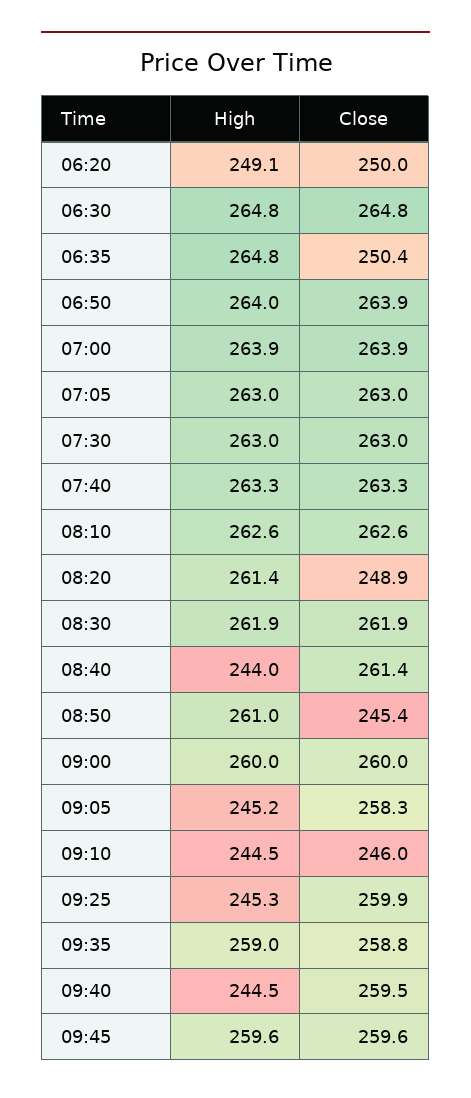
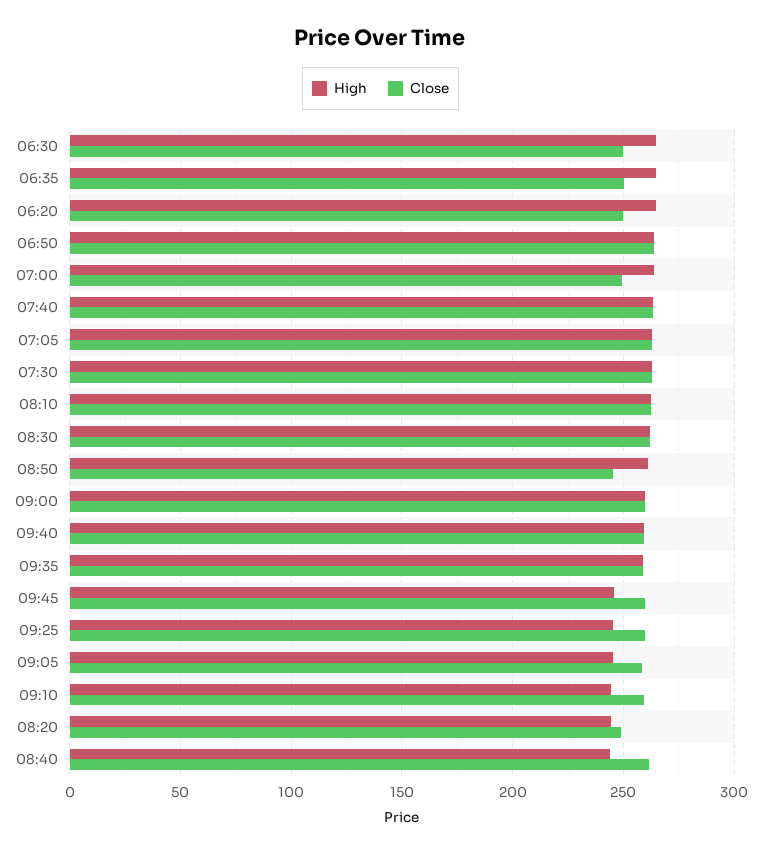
  {
    "High": {
-     "06:20": 249.1,
+     "06:20": 265,
      "06:30": 264.8,
      "06:35": 264.8,
      "06:50": 264,
      "07:00": 263.9,
      "07:05": 263,
      "07:30": 263,
      "07:40": 263.3,
      "08:10": 262.6,
-     "08:20": 261.4,
+     "08:20": 245,
      "08:30": 261.9,
      "08:40": 244,
      "08:50": 261,
      "09:00": 260,
      "09:05": 245.2,
      "09:10": 244.5,
      "09:25": 245.3,
      "09:35": 259,
-     "09:40": 244.5,
+     "09:40": 260,
-     "09:45": 259.6
+     "09:45": 245
    },
    "Close": {
      "06:20": 250,
-     "06:30": 264.8,
+     "06:30": 250,
      "06:35": 250.4,
      "06:50": 263.9,
-     "07:00": 263.9,
+     "07:00": 250,
      "07:05": 263,
      "07:30": 263,
      "07:40": 263.3,
      "08:10": 262.6,
      "08:20": 248.9,
      "08:30": 261.9,
      "08:40": 261.4,
      "08:50": 245.4,
      "09:00": 260,
      "09:05": 258.3,
-     "09:10": 246,
+     "09:10": 260,
      "09:25": 259.9,
      "09:35": 258.8,
      "09:40": 259.5,
      "09:45": 259.6
    }
  }

